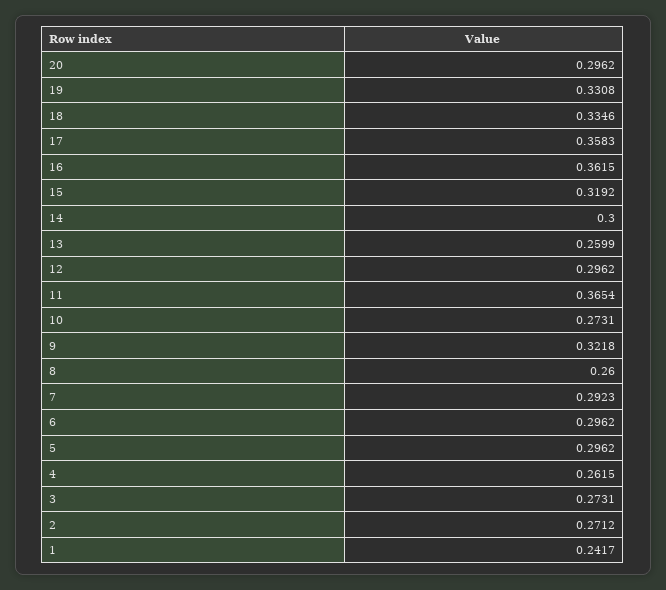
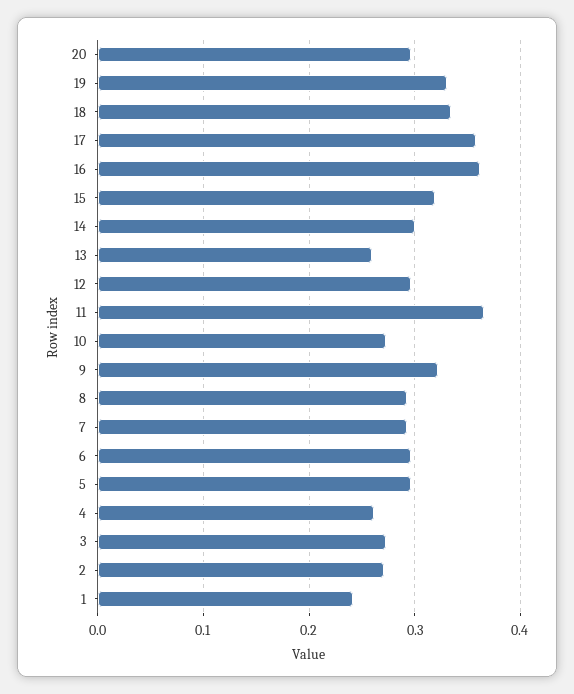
  {
    "20": 0.2962,
    "19": 0.3308,
    "18": 0.3346,
    "17": 0.3583,
    "16": 0.3615,
    "15": 0.3192,
    "14": 0.3,
    "13": 0.2599,
    "12": 0.2962,
    "11": 0.3654,
    "10": 0.2731,
    "9": 0.3218,
-   "8": 0.26,
+   "8": 0.29,
    "7": 0.2923,
    "6": 0.2962,
    "5": 0.2962,
    "4": 0.2615,
    "3": 0.2731,
    "2": 0.2712,
    "1": 0.2417
  }

